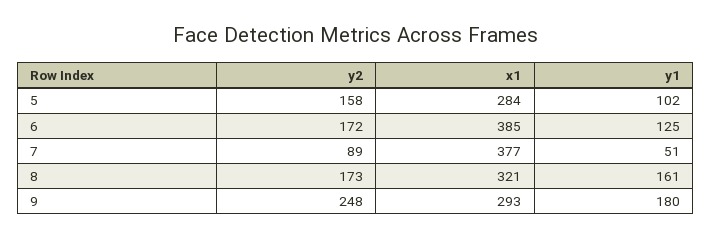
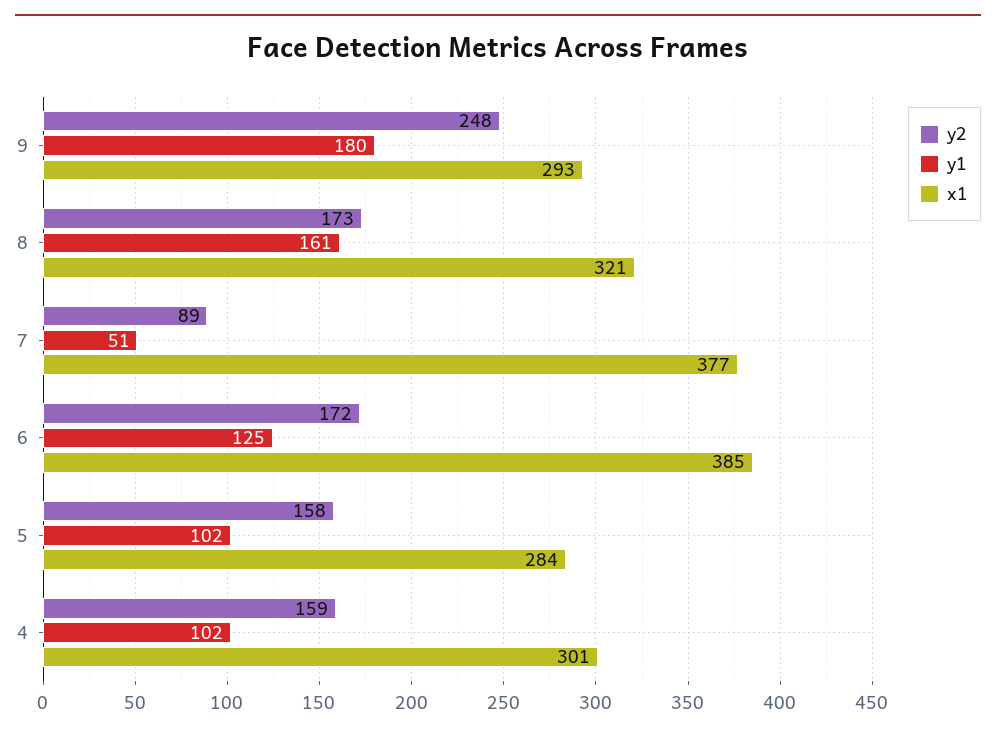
  {
    "y2": {
      "5": 158,
      "6": 172,
      "7": 89,
      "8": 173,
-     "9": 248
+     "9": 248,
+     "4": 159
    },
    "x1": {
      "5": 284,
      "6": 385,
      "7": 377,
      "8": 321,
-     "9": 293
+     "9": 293,
+     "4": 301
    },
    "y1": {
      "5": 102,
      "6": 125,
      "7": 51,
      "8": 161,
-     "9": 180
+     "9": 180,
+     "4": 102
    }
  }

